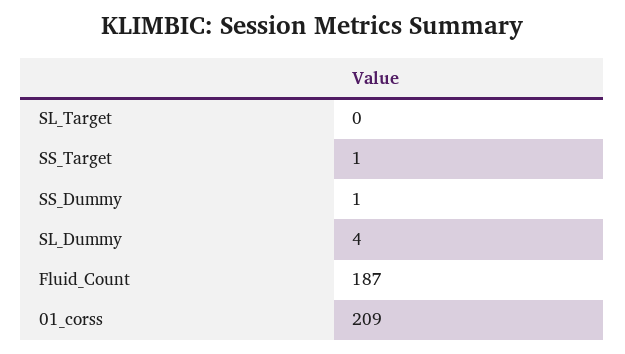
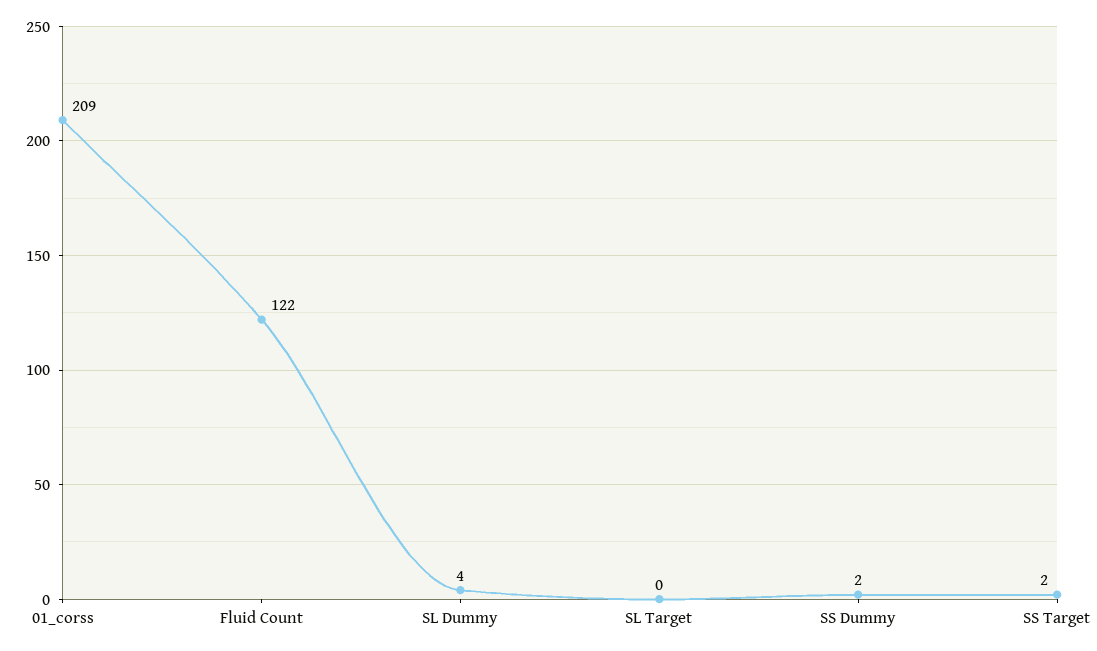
  {
    "SL_Target": 0,
-   "SS_Target": 1,
+   "SS_Target": 2,
-   "SS_Dummy": 1,
+   "SS_Dummy": 2,
    "SL_Dummy": 4,
-   "Fluid_Count": 187,
+   "Fluid_Count": 122,
    "01_corss": 209
  }

